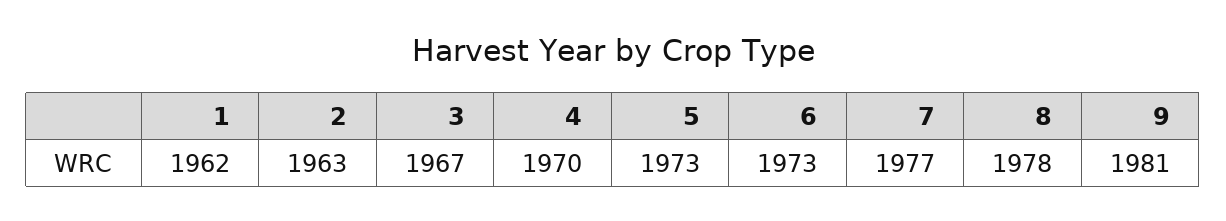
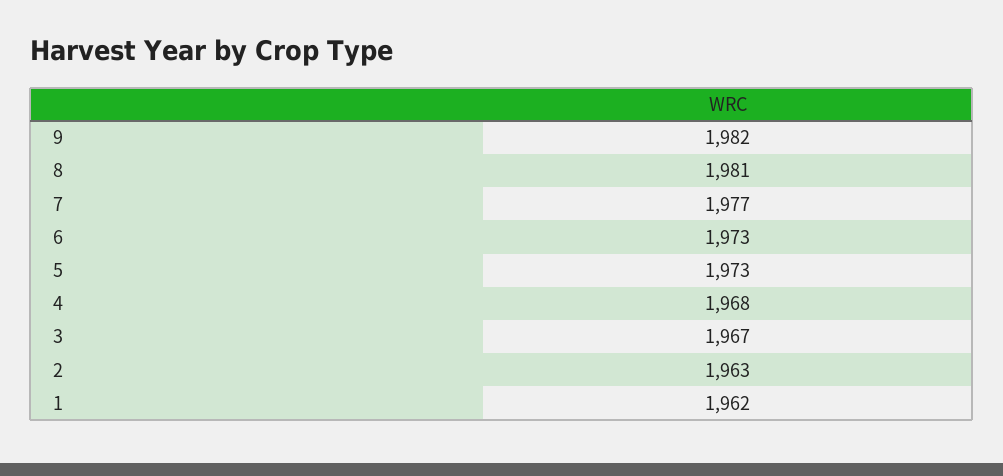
  {
    "1": 1962,
    "2": 1963,
    "3": 1967,
-   "4": 1970,
+   "4": 1968,
    "5": 1973,
    "6": 1973,
    "7": 1977,
-   "8": 1978,
+   "8": 1981,
-   "9": 1981
+   "9": 1982
  }

